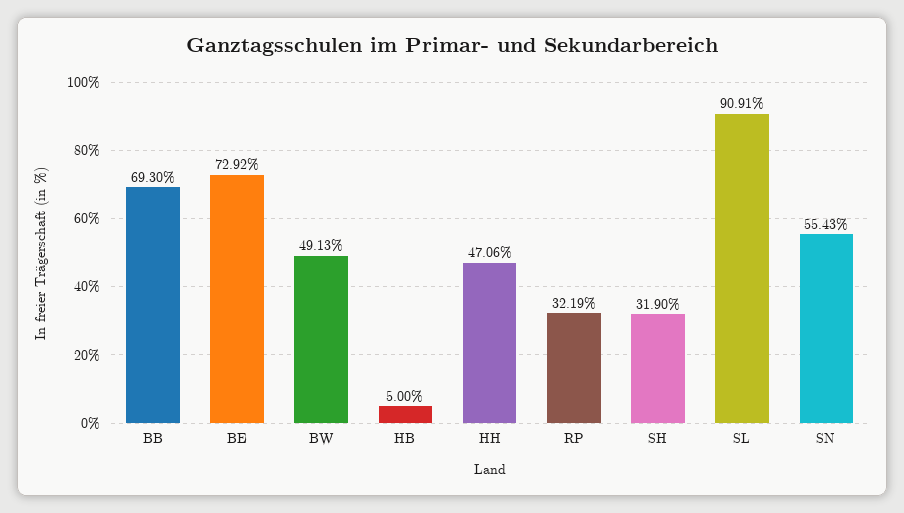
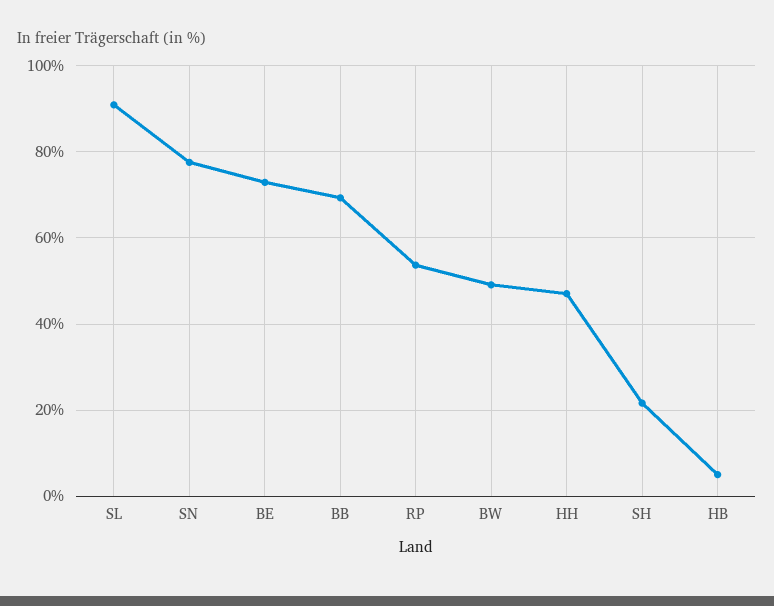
  {
    "BB": 69.3,
    "BE": 72.92,
    "BW": 49.13,
    "HB": 5,
    "HH": 47.06,
-   "RP": 32.19,
+   "RP": 54,
-   "SH": 31.9,
+   "SH": 22,
    "SL": 90.91,
-   "SN": 55.43
+   "SN": 78
  }

